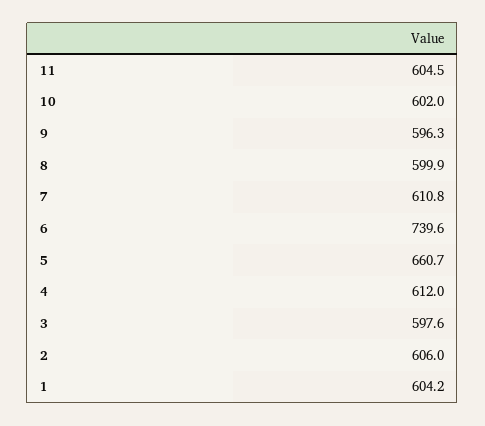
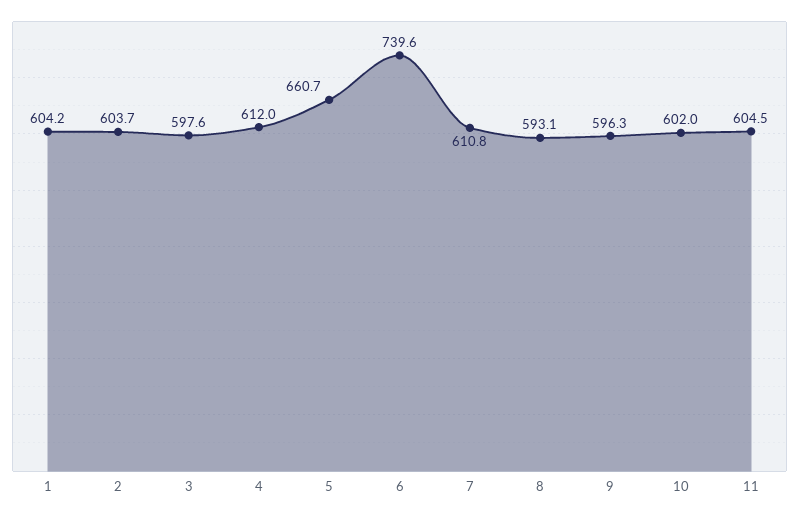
  {
    "11": 604.5,
    "10": 602,
    "9": 596.3,
-   "8": 599.9,
+   "8": 593.1,
    "7": 610.8,
    "6": 739.6,
    "5": 660.7,
    "4": 612,
    "3": 597.6,
-   "2": 606,
+   "2": 603.7,
    "1": 604.2
  }

